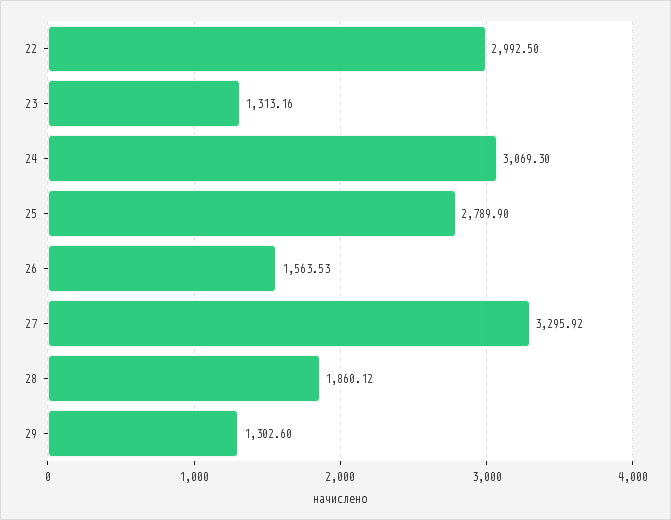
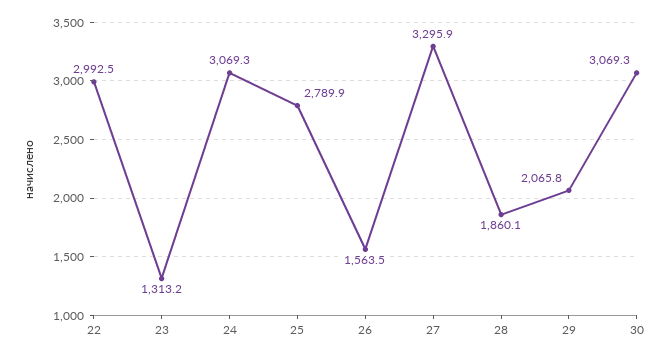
  {
    "22": 2992.5,
    "23": 1313.16,
    "24": 3069.3,
    "25": 2789.9,
    "26": 1563.53,
    "27": 3295.92,
    "28": 1860.12,
-   "29": 1302.6
+   "29": 2065.8,
+   "30": 3069.3
  }

